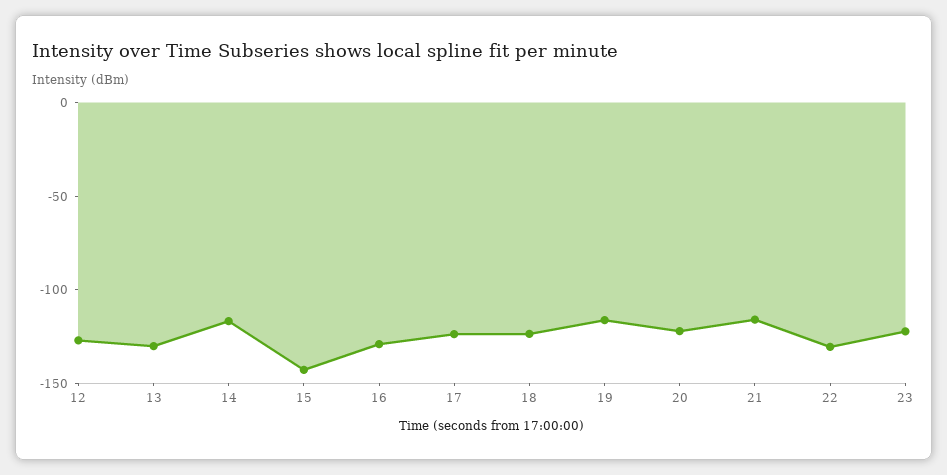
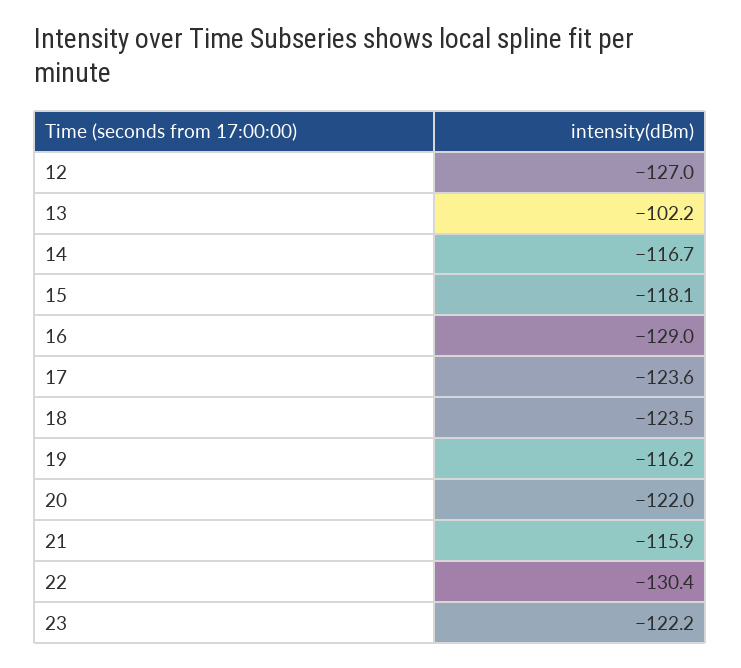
  {
    "12": -127,
-   "13": -130,
+   "13": -102.2,
    "14": -116.7,
-   "15": -140,
+   "15": -118.1,
    "16": -129,
    "17": -123.6,
    "18": -123.5,
    "19": -116.2,
    "20": -122,
    "21": -115.9,
    "22": -130.4,
    "23": -122.2
  }

